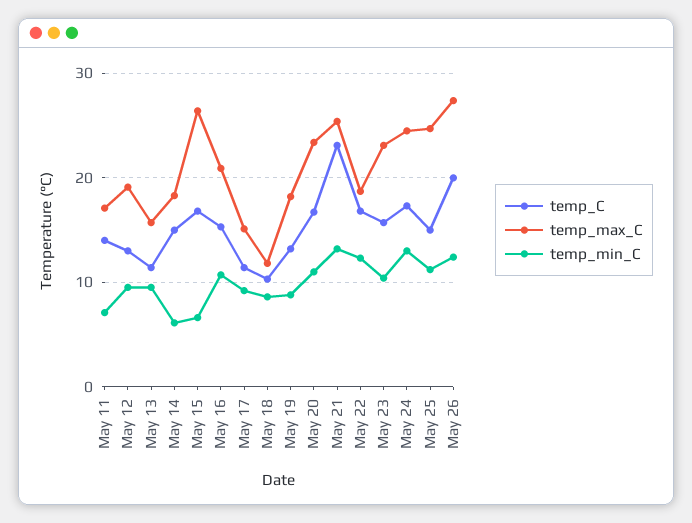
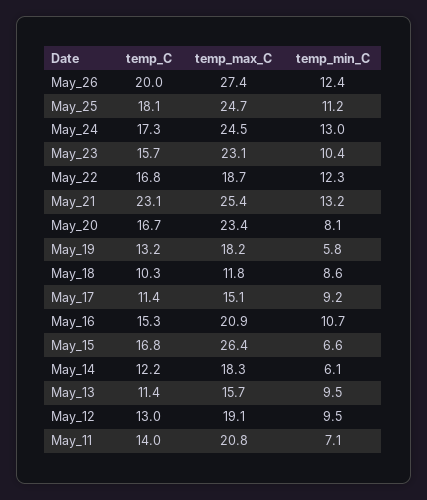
  {
    "temp_C": {
      "May 11": 14,
      "May 12": 13,
      "May 13": 11.4,
-     "May 14": 15,
+     "May 14": 12.2,
      "May 15": 16.8,
      "May 16": 15.3,
      "May 17": 11.4,
      "May 18": 10.3,
      "May 19": 13.2,
      "May 20": 16.7,
      "May 21": 23.1,
      "May 22": 16.8,
      "May 23": 15.7,
      "May 24": 17.3,
-     "May 25": 15,
+     "May 25": 18.1,
      "May 26": 20
    },
    "temp_max_C": {
-     "May 11": 17,
+     "May 11": 20.8,
      "May 12": 19.1,
      "May 13": 15.7,
      "May 14": 18.3,
      "May 15": 26.4,
      "May 16": 20.9,
      "May 17": 15.1,
      "May 18": 11.8,
      "May 19": 18.2,
      "May 20": 23.4,
      "May 21": 25.4,
      "May 22": 18.7,
      "May 23": 23.1,
      "May 24": 24.5,
      "May 25": 24.7,
      "May 26": 27.4
    },
    "temp_min_C": {
      "May 11": 7.1,
      "May 12": 9.5,
      "May 13": 9.5,
      "May 14": 6.1,
      "May 15": 6.6,
      "May 16": 10.7,
      "May 17": 9.2,
      "May 18": 8.6,
-     "May 19": 9,
+     "May 19": 5.8,
-     "May 20": 11,
+     "May 20": 8.1,
      "May 21": 13.2,
      "May 22": 12.3,
      "May 23": 10.4,
      "May 24": 13,
      "May 25": 11.2,
      "May 26": 12.4
    }
  }

